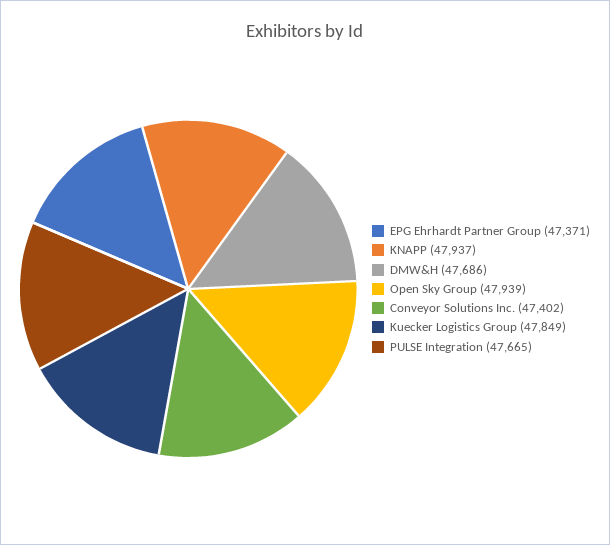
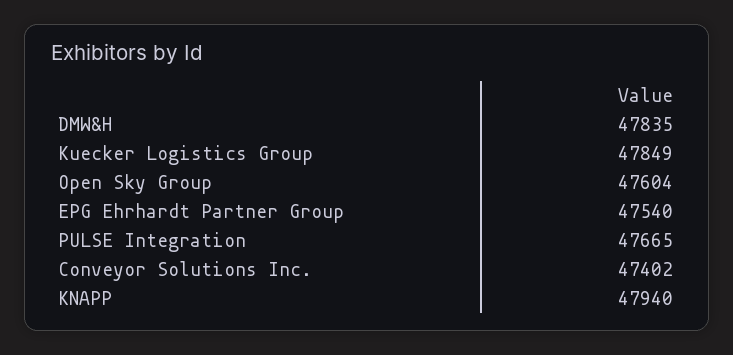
  {
-   "EPG Ehrhardt Partner Group": 47371,
+   "EPG Ehrhardt Partner Group": 47540,
-   "KNAPP": 47937,
+   "KNAPP": 47940,
-   "DMW&H": 47686,
+   "DMW&H": 47835,
-   "Open Sky Group": 47939,
+   "Open Sky Group": 47604,
    "Conveyor Solutions Inc.": 47402,
    "Kuecker Logistics Group": 47849,
    "PULSE Integration": 47665
  }

